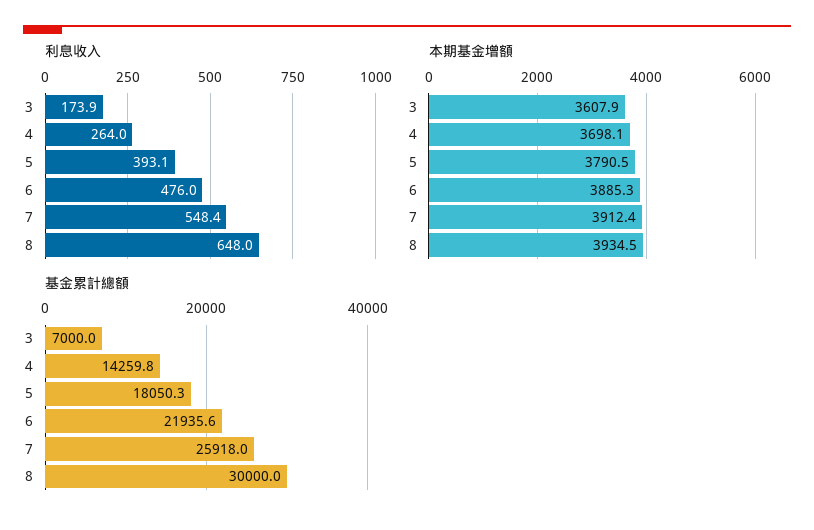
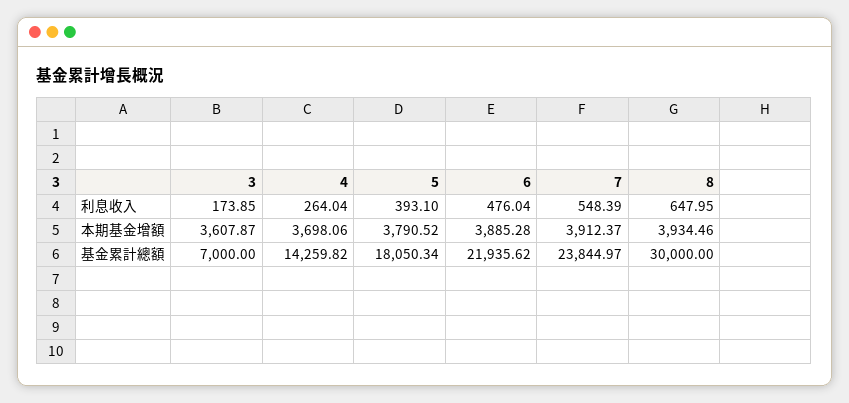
  {
    "利息收入": {
      "3": 173.85,
      "4": 264.04,
      "5": 393.1,
      "6": 476.04,
      "7": 548.39,
      "8": 647.95
    },
    "本期基金增額": {
      "3": 3607.87,
      "4": 3698.06,
      "5": 3790.52,
      "6": 3885.28,
      "7": 3912.37,
      "8": 3934.46
    },
    "基金累計總額": {
      "3": 7000,
      "4": 14259.82,
      "5": 18050.34,
      "6": 21935.62,
-     "7": 25918,
+     "7": 23844.97,
      "8": 30000
    }
  }

